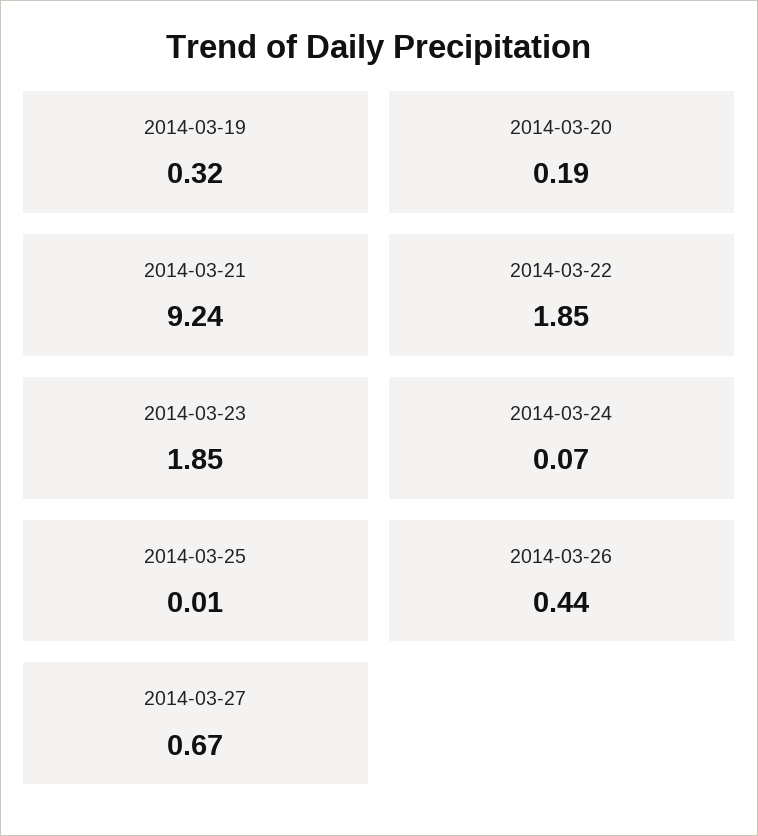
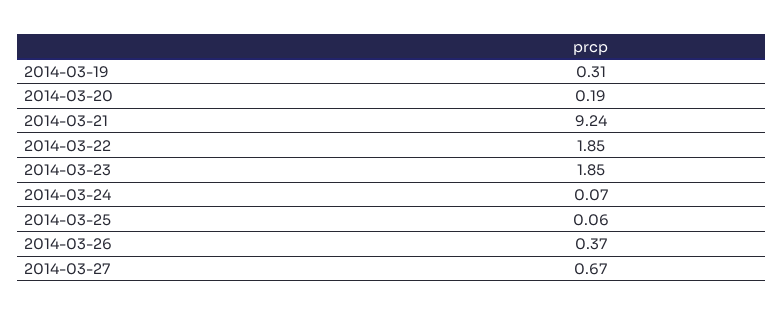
  {
-   "2014-03-19": 0.32,
+   "2014-03-19": 0.31,
    "2014-03-20": 0.19,
    "2014-03-21": 9.24,
    "2014-03-22": 1.85,
    "2014-03-23": 1.85,
    "2014-03-24": 0.07,
-   "2014-03-25": 0.01,
+   "2014-03-25": 0.06,
-   "2014-03-26": 0.44,
+   "2014-03-26": 0.37,
    "2014-03-27": 0.67
  }

